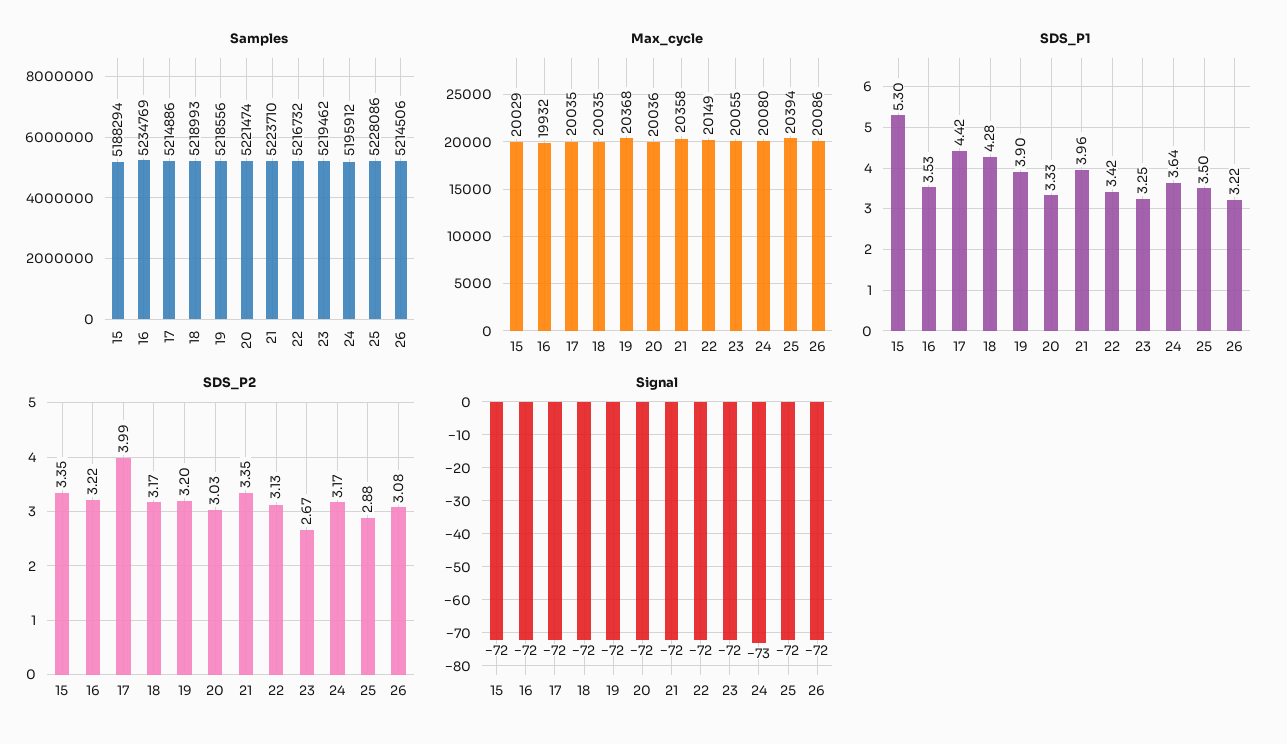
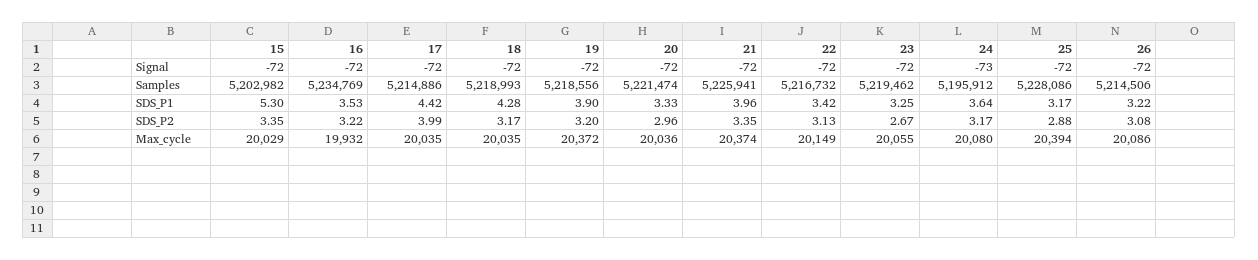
  {
    "Samples": {
-     "15": 5188294,
+     "15": 5202982,
      "16": 5234769,
      "17": 5214886,
      "18": 5218993,
      "19": 5218556,
      "20": 5221474,
-     "21": 5223710,
+     "21": 5225941,
      "22": 5216732,
      "23": 5219462,
      "24": 5195912,
      "25": 5228086,
      "26": 5214506
    },
    "Max_cycle": {
      "15": 20029,
      "16": 19932,
      "17": 20035,
      "18": 20035,
-     "19": 20368,
+     "19": 20372,
      "20": 20036,
-     "21": 20358,
+     "21": 20374,
      "22": 20149,
      "23": 20055,
      "24": 20080,
      "25": 20394,
      "26": 20086
    },
    "SDS_P1": {
      "15": 5.3,
      "16": 3.53,
      "17": 4.42,
      "18": 4.28,
      "19": 3.9,
      "20": 3.33,
      "21": 3.96,
      "22": 3.42,
      "23": 3.25,
      "24": 3.64,
-     "25": 3.5,
+     "25": 3.17,
      "26": 3.22
    },
    "SDS_P2": {
      "15": 3.35,
      "16": 3.22,
      "17": 3.99,
      "18": 3.17,
      "19": 3.2,
-     "20": 3.03,
+     "20": 2.96,
      "21": 3.35,
      "22": 3.13,
      "23": 2.67,
      "24": 3.17,
      "25": 2.88,
      "26": 3.08
    },
    "Signal": {
      "15": -72,
      "16": -72,
      "17": -72,
      "18": -72,
      "19": -72,
      "20": -72,
      "21": -72,
      "22": -72,
      "23": -72,
      "24": -73,
      "25": -72,
      "26": -72
    }
  }

